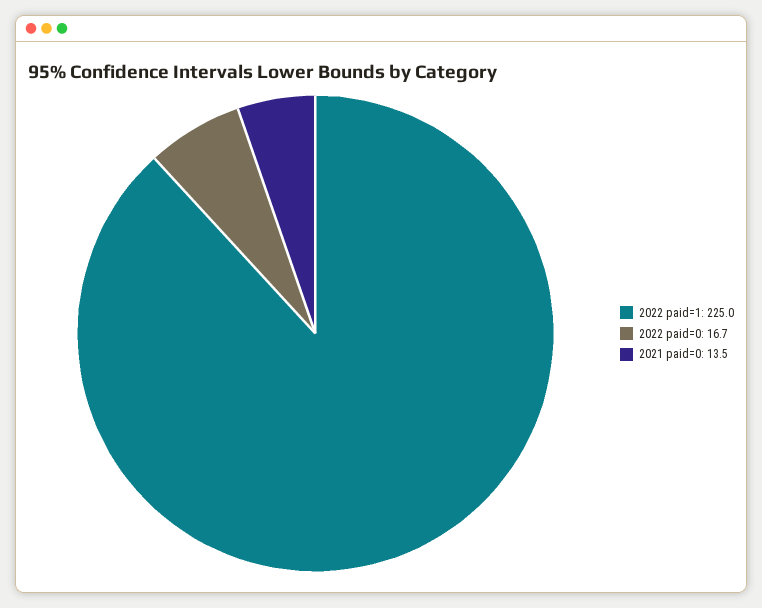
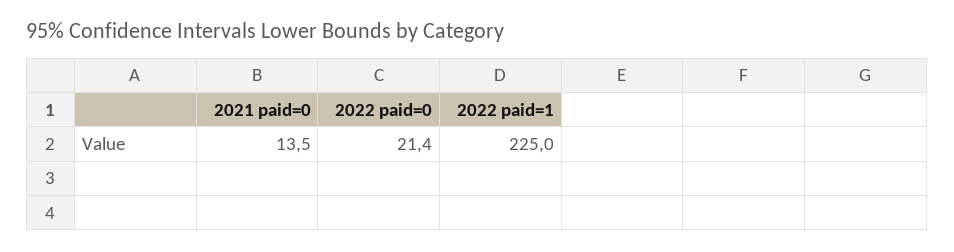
  {
    "2022 paid=1": 225,
-   "2022 paid=0": 16.7,
+   "2022 paid=0": 21.4,
    "2021 paid=0": 13.5
  }

